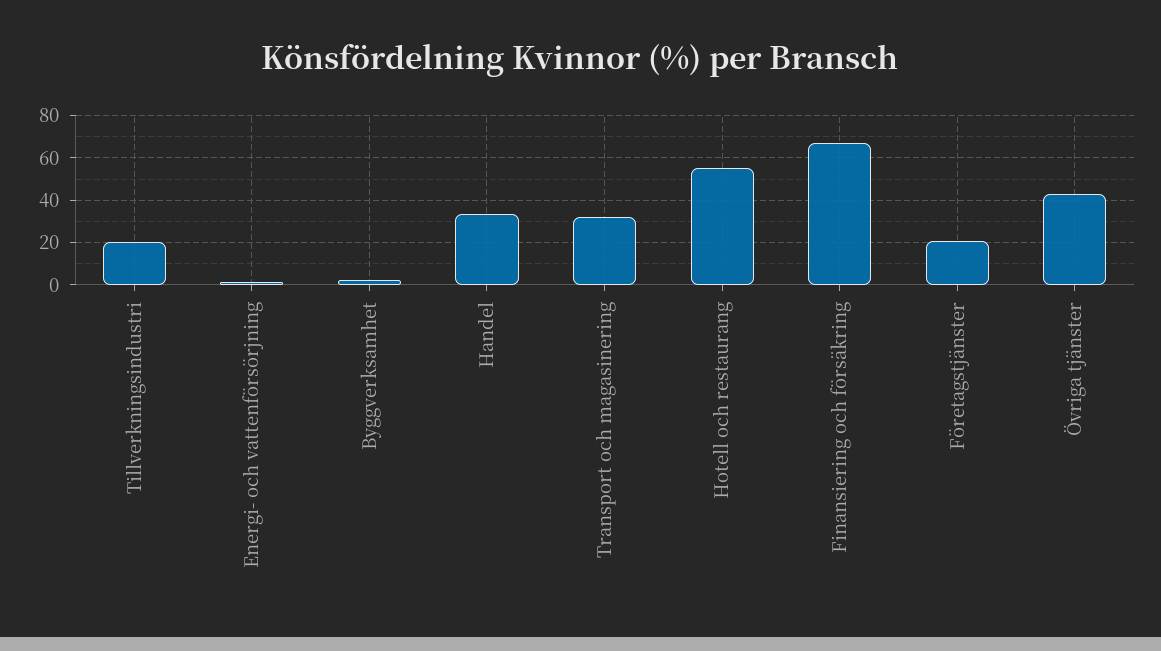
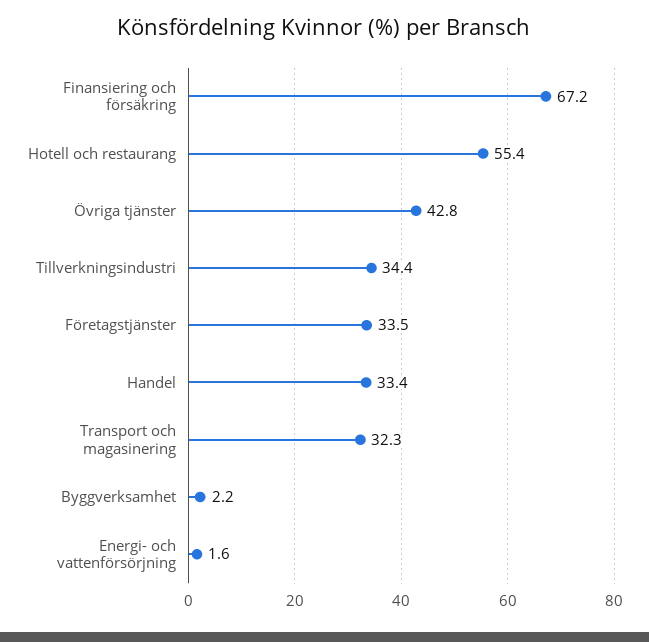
  {
-   "Tillverkningsindustri": 20,
+   "Tillverkningsindustri": 34.4,
    "Energi- och vattenförsörjning": 1.6,
    "Byggverksamhet": 2.2,
    "Handel": 33.4,
    "Transport och magasinering": 32.3,
    "Hotell och restaurang": 55.4,
    "Finansiering och försäkring": 67.2,
-   "Företagstjänster": 20,
+   "Företagstjänster": 33.5,
    "Övriga tjänster": 42.8
  }

